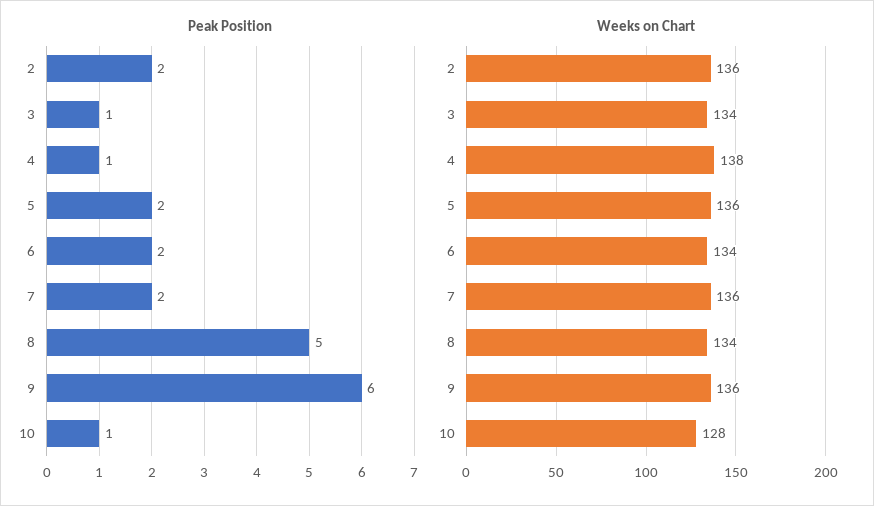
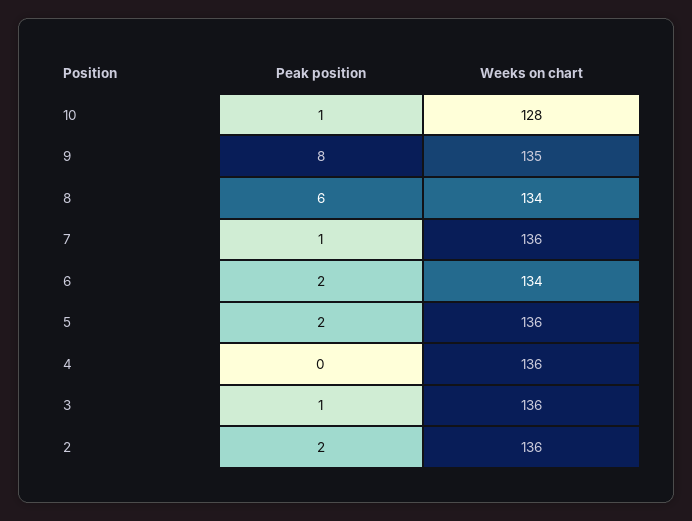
  {
    "Peak Position": {
      "2": 2,
      "3": 1,
-     "4": 1,
+     "4": 0,
      "5": 2,
      "6": 2,
-     "7": 2,
+     "7": 1,
-     "8": 5,
+     "8": 6,
-     "9": 6,
+     "9": 8,
      "10": 1
    },
    "Weeks on Chart": {
      "2": 136,
-     "3": 134,
+     "3": 136,
-     "4": 138,
+     "4": 136,
      "5": 136,
      "6": 134,
      "7": 136,
      "8": 134,
-     "9": 136,
+     "9": 135,
      "10": 128
    }
  }

